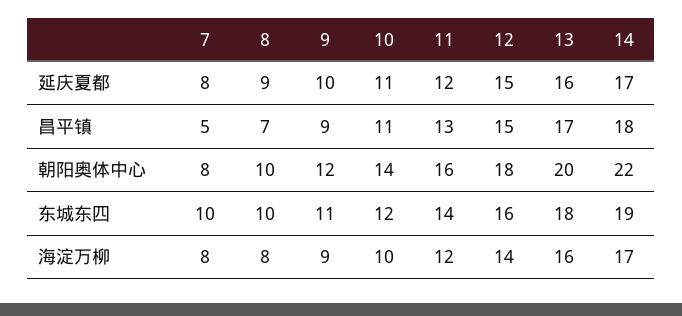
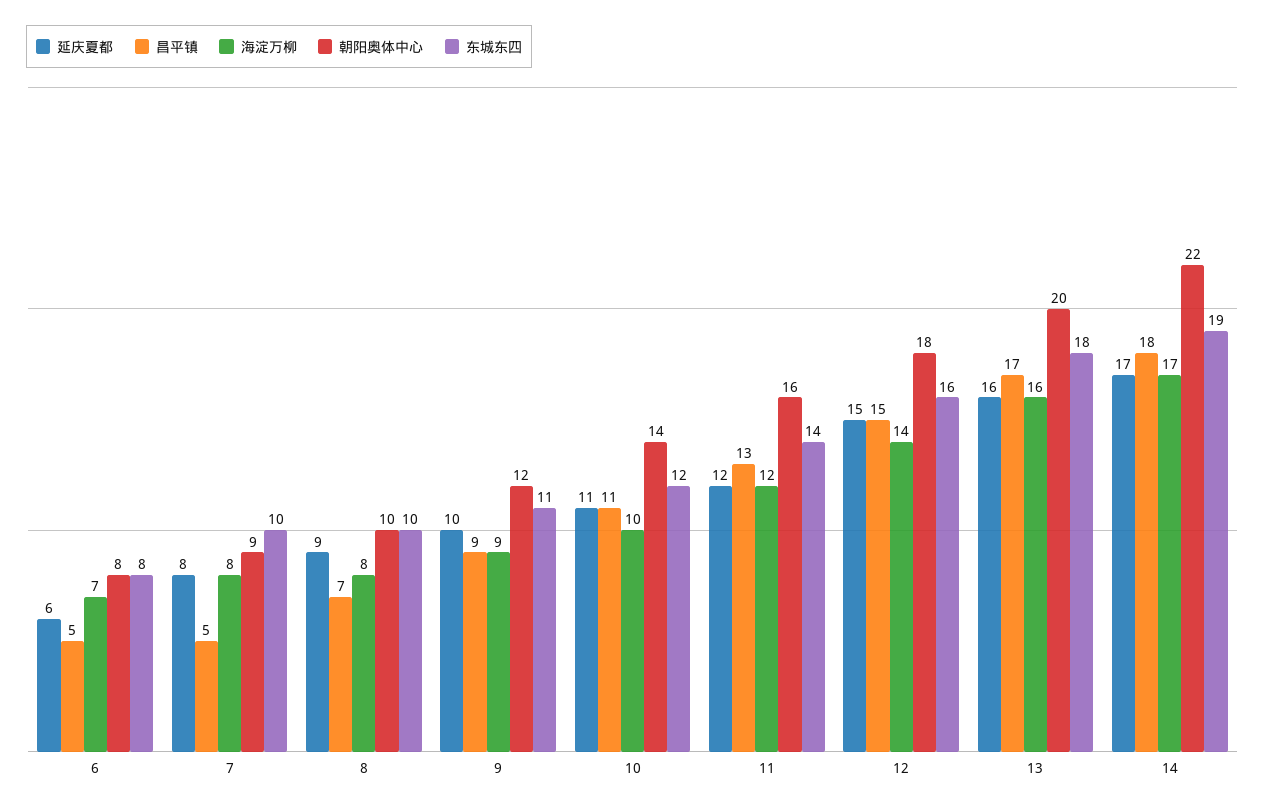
  {
    "延庆夏都": {
      "7": 8,
      "8": 9,
      "9": 10,
      "10": 11,
      "11": 12,
      "12": 15,
      "13": 16,
-     "14": 17
+     "14": 17,
+     "6": 6
    },
    "昌平镇": {
      "7": 5,
      "8": 7,
      "9": 9,
      "10": 11,
      "11": 13,
      "12": 15,
      "13": 17,
-     "14": 18
+     "14": 18,
+     "6": 5
    },
    "朝阳奥体中心": {
-     "7": 8,
+     "7": 9,
      "8": 10,
      "9": 12,
      "10": 14,
      "11": 16,
      "12": 18,
      "13": 20,
-     "14": 22
+     "14": 22,
+     "6": 8
    },
    "东城东四": {
      "7": 10,
      "8": 10,
      "9": 11,
      "10": 12,
      "11": 14,
      "12": 16,
      "13": 18,
-     "14": 19
+     "14": 19,
+     "6": 8
    },
    "海淀万柳": {
      "7": 8,
      "8": 8,
      "9": 9,
      "10": 10,
      "11": 12,
      "12": 14,
      "13": 16,
-     "14": 17
+     "14": 17,
+     "6": 7
    }
  }

